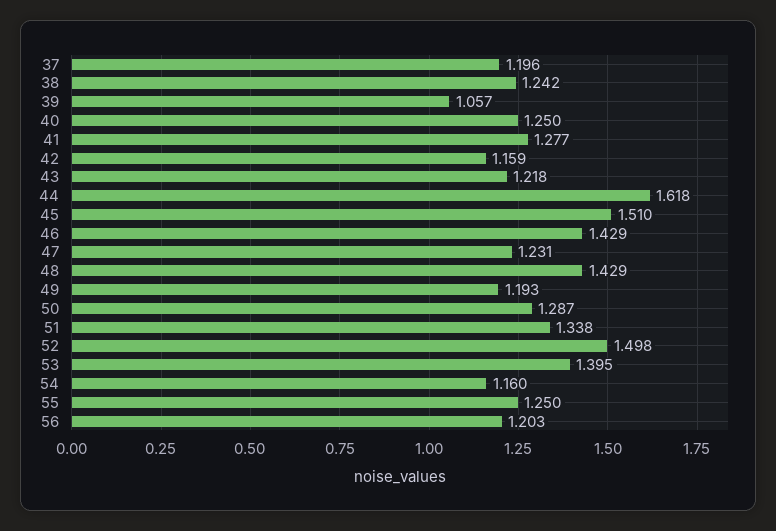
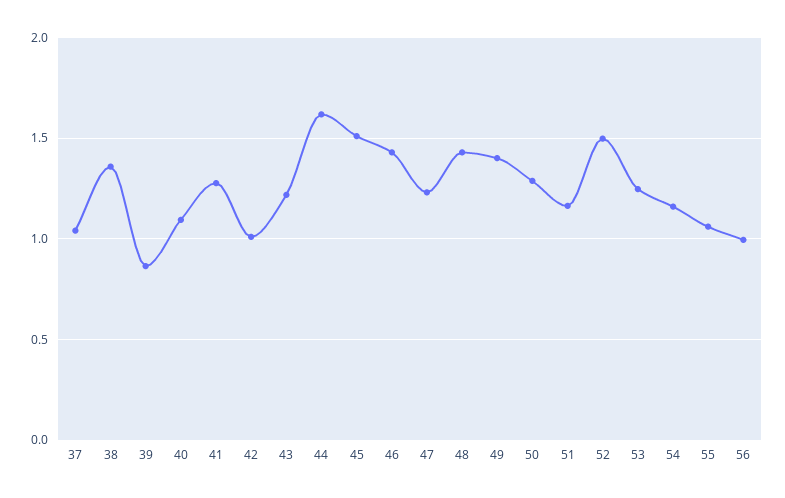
  {
-   "37": 1.196,
+   "37": 1.05,
-   "38": 1.242,
+   "38": 1.35,
-   "39": 1.057,
+   "39": 0.85,
-   "40": 1.25,
+   "40": 1.1,
    "41": 1.277,
-   "42": 1.159,
+   "42": 1,
    "43": 1.218,
    "44": 1.618,
    "45": 1.51,
    "46": 1.429,
    "47": 1.231,
    "48": 1.429,
-   "49": 1.193,
+   "49": 1.4,
    "50": 1.287,
-   "51": 1.338,
+   "51": 1.15,
    "52": 1.498,
-   "53": 1.395,
+   "53": 1.25,
    "54": 1.16,
-   "55": 1.25,
+   "55": 1.05,
-   "56": 1.203
+   "56": 1
  }

